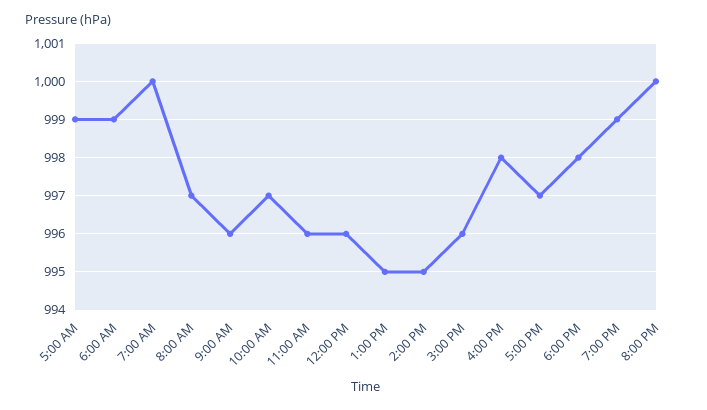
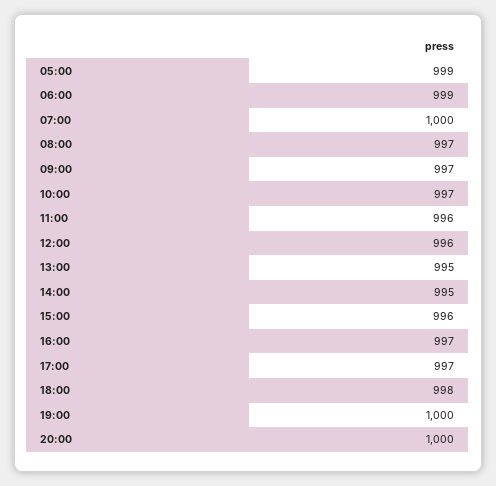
  {
    "5:00 AM": 999,
    "6:00 AM": 999,
    "7:00 AM": 1000,
    "8:00 AM": 997,
-   "9:00 AM": 996,
+   "9:00 AM": 997,
    "10:00 AM": 997,
    "11:00 AM": 996,
    "12:00 PM": 996,
    "1:00 PM": 995,
    "2:00 PM": 995,
    "3:00 PM": 996,
-   "4:00 PM": 998,
+   "4:00 PM": 997,
    "5:00 PM": 997,
    "6:00 PM": 998,
-   "7:00 PM": 999,
+   "7:00 PM": 1000,
    "8:00 PM": 1000
  }

